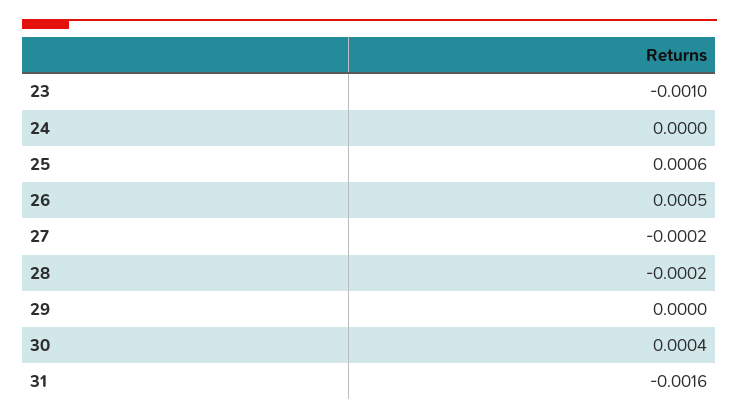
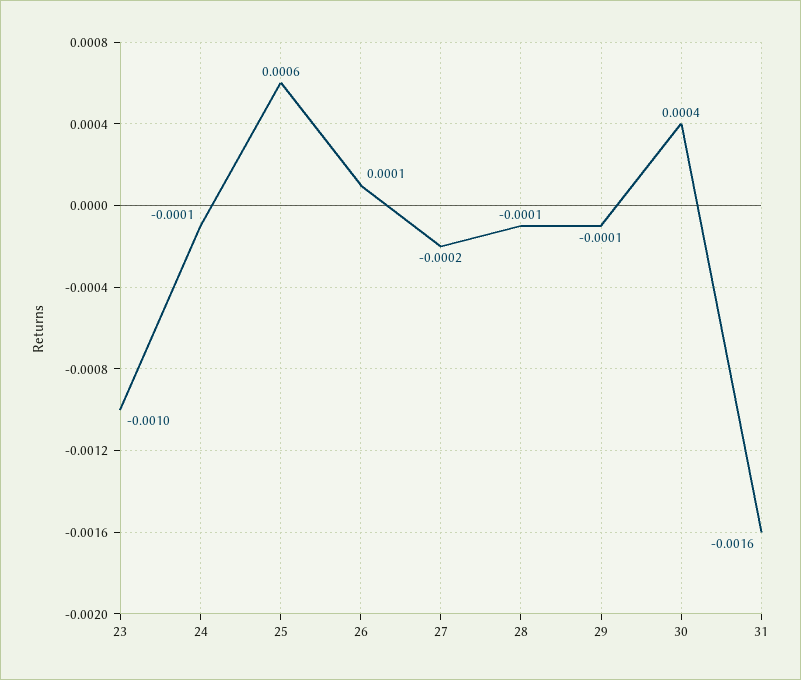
  {
    "23": -0.001,
-   "24": 0,
+   "24": -0.0001,
    "25": 0.0006,
-   "26": 0.0005,
+   "26": 0.0001,
    "27": -0.0002,
-   "28": -0.0002,
+   "28": -0.0001,
-   "29": 0,
+   "29": -0.0001,
    "30": 0.0004,
    "31": -0.0016
  }

